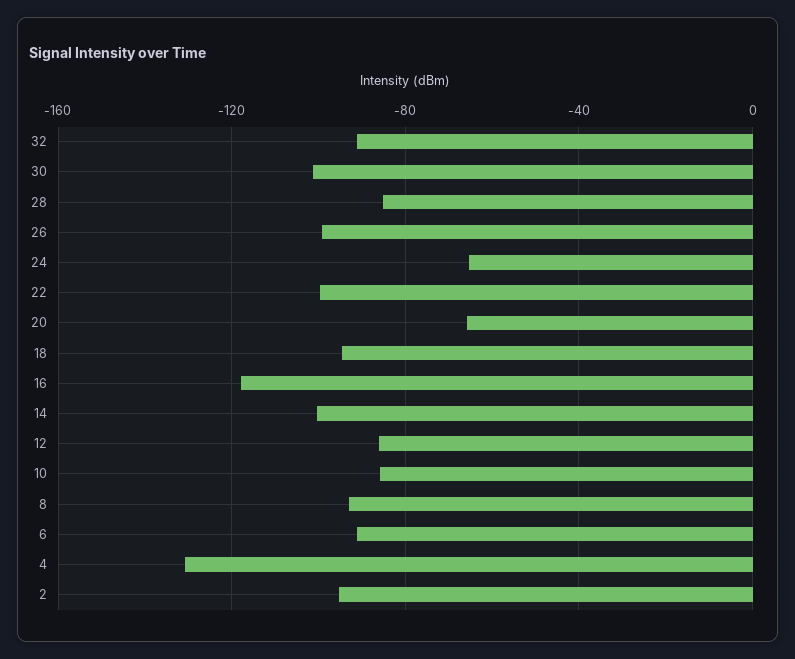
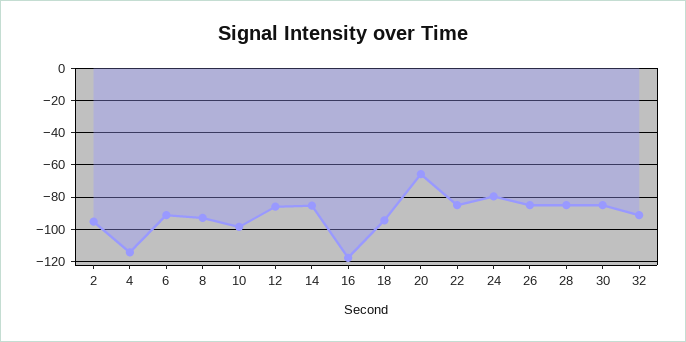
  {
    "32": -90,
-   "30": -100,
+   "30": -85,
    "28": -85,
-   "26": -100,
+   "26": -85,
-   "24": -65,
+   "24": -80,
-   "22": -100,
+   "22": -85,
    "20": -65,
    "18": -95,
    "16": -120,
-   "14": -100,
+   "14": -85,
    "12": -85,
-   "10": -85,
+   "10": -100,
    "8": -95,
    "6": -90,
-   "4": -130,
+   "4": -115,
    "2": -95
  }

